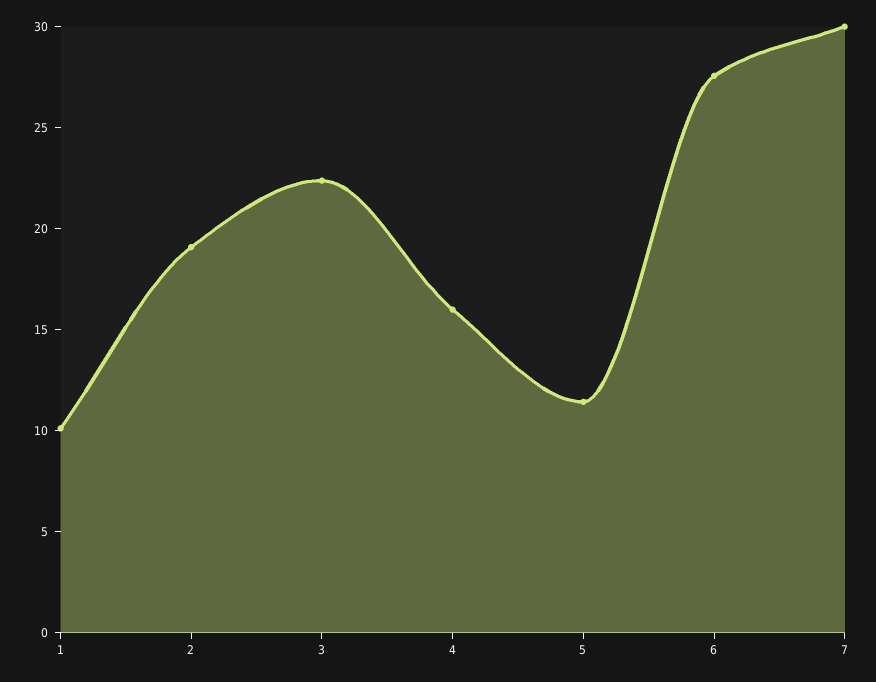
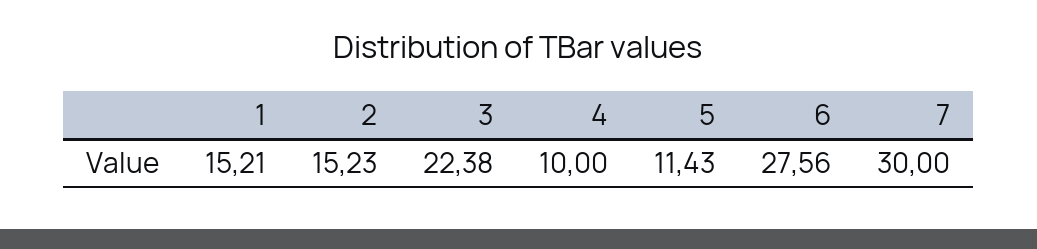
  {
-   "1": 10,
+   "1": 15.21,
-   "2": 19,
+   "2": 15.23,
    "3": 22.38,
-   "4": 16,
+   "4": 10,
    "5": 11.43,
    "6": 27.56,
    "7": 30
  }

